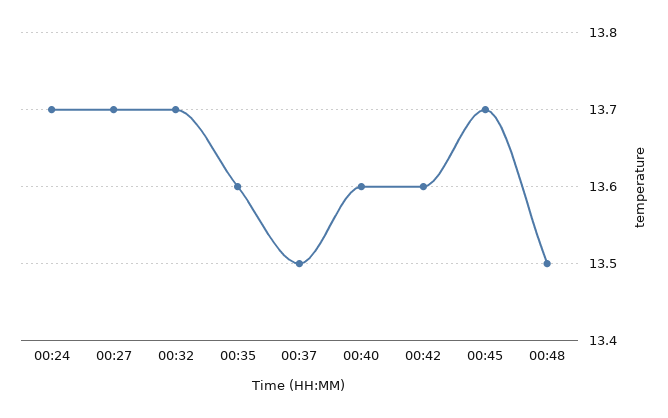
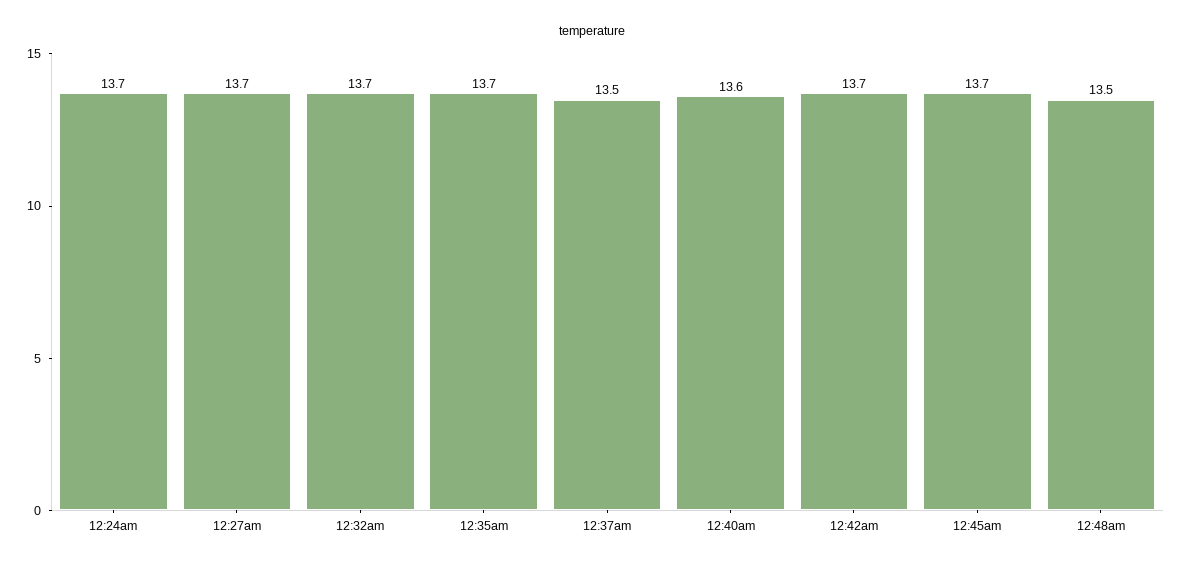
  {
    "00:24": 13.7,
    "00:27": 13.7,
    "00:32": 13.7,
-   "00:35": 13.6,
+   "00:35": 13.7,
    "00:37": 13.5,
    "00:40": 13.6,
-   "00:42": 13.6,
+   "00:42": 13.7,
    "00:45": 13.7,
    "00:48": 13.5
  }

